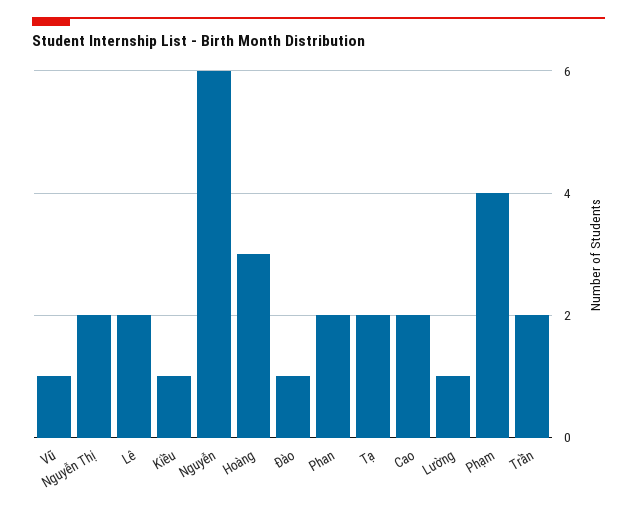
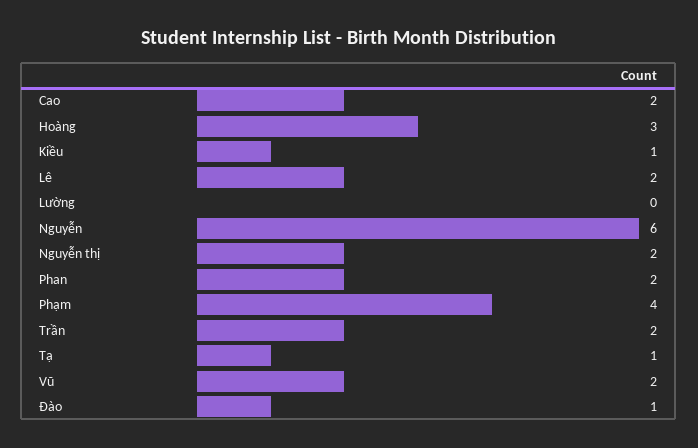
  {
-   "Vũ": 1,
+   "Vũ": 2,
    "Nguyễn Thị": 2,
    "Lê": 2,
    "Kiều": 1,
    "Nguyễn": 6,
    "Hoàng": 3,
    "Đào": 1,
    "Phan": 2,
-   "Tạ": 2,
+   "Tạ": 1,
    "Cao": 2,
-   "Lường": 1,
+   "Lường": 0,
    "Phạm": 4,
    "Trần": 2
  }

